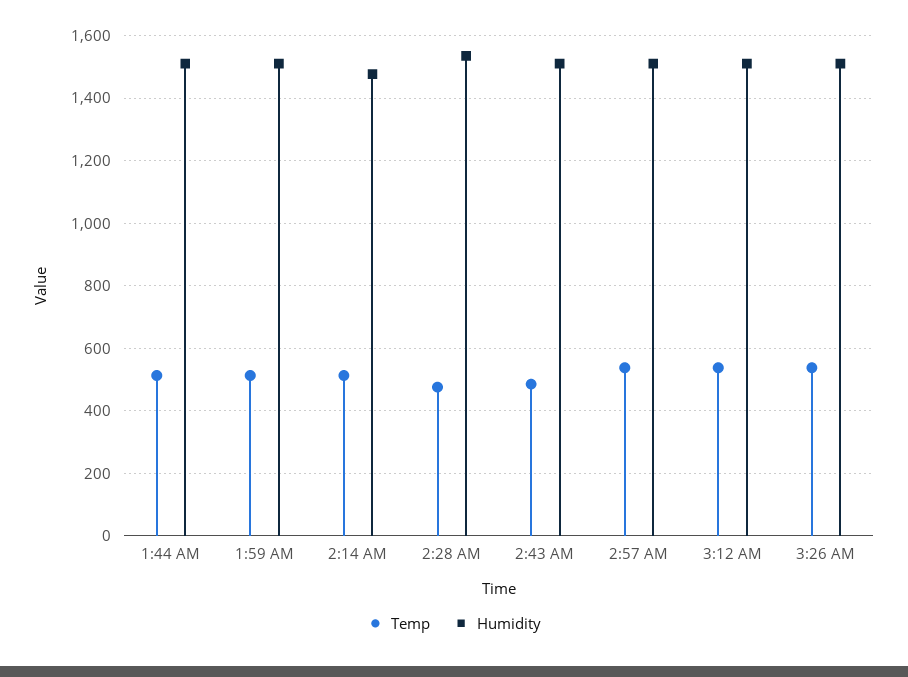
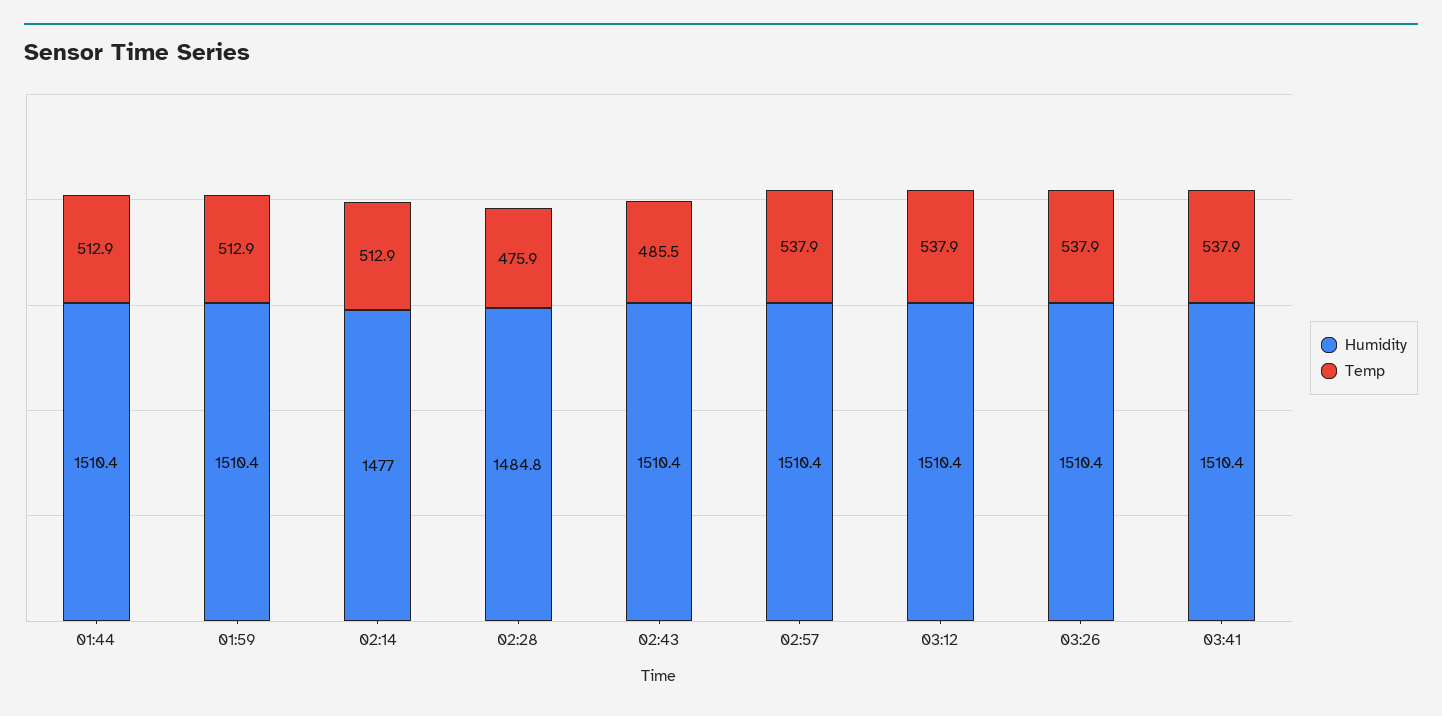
  {
    "Temp": {
      "1:44 AM": 512.9,
      "1:59 AM": 512.9,
      "2:14 AM": 512.9,
      "2:28 AM": 475.9,
      "2:43 AM": 485.5,
      "2:57 AM": 537.9,
      "3:12 AM": 537.9,
-     "3:26 AM": 537.9
+     "3:26 AM": 537.9,
+     "03:41": 537.9
    },
    "Humidity": {
      "1:44 AM": 1510.4,
      "1:59 AM": 1510.4,
      "2:14 AM": 1477,
-     "2:28 AM": 1540,
+     "2:28 AM": 1484.8,
      "2:43 AM": 1510.4,
      "2:57 AM": 1510.4,
      "3:12 AM": 1510.4,
-     "3:26 AM": 1510.4
+     "3:26 AM": 1510.4,
+     "03:41": 1510.4
    }
  }

